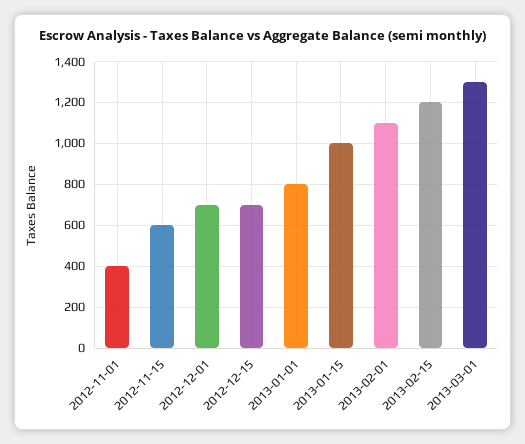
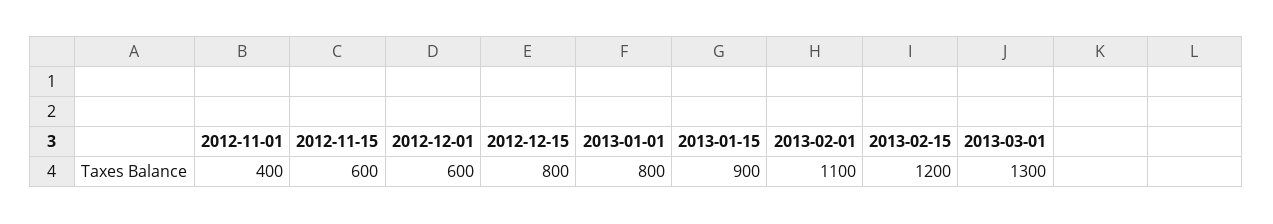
  {
    "2012-11-01": 400,
    "2012-11-15": 600,
-   "2012-12-01": 700,
+   "2012-12-01": 600,
-   "2012-12-15": 700,
+   "2012-12-15": 800,
    "2013-01-01": 800,
-   "2013-01-15": 1000,
+   "2013-01-15": 900,
    "2013-02-01": 1100,
    "2013-02-15": 1200,
    "2013-03-01": 1300
  }

